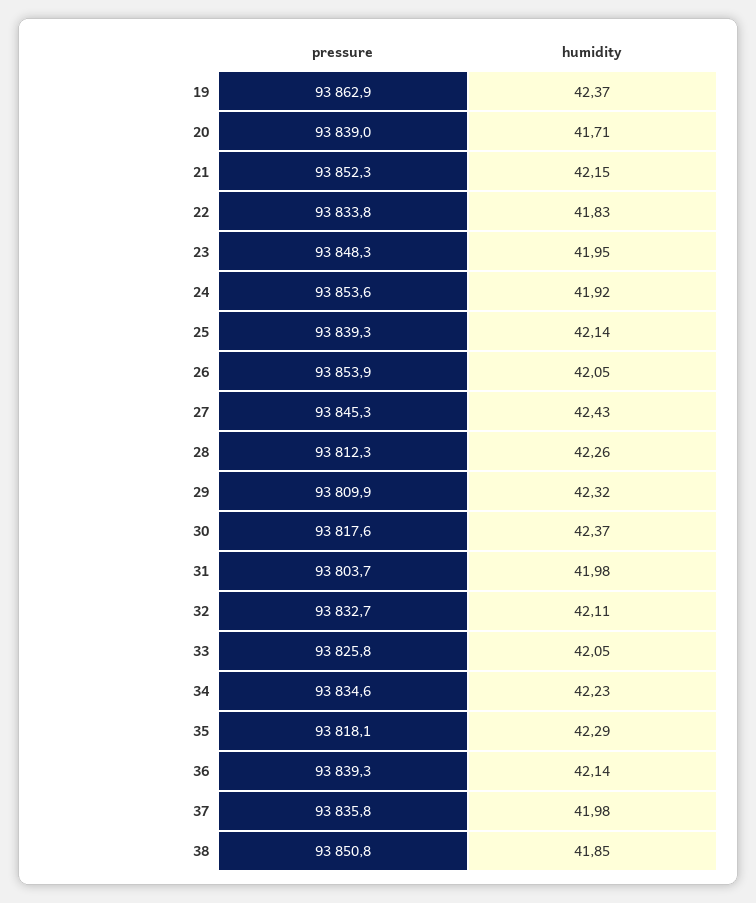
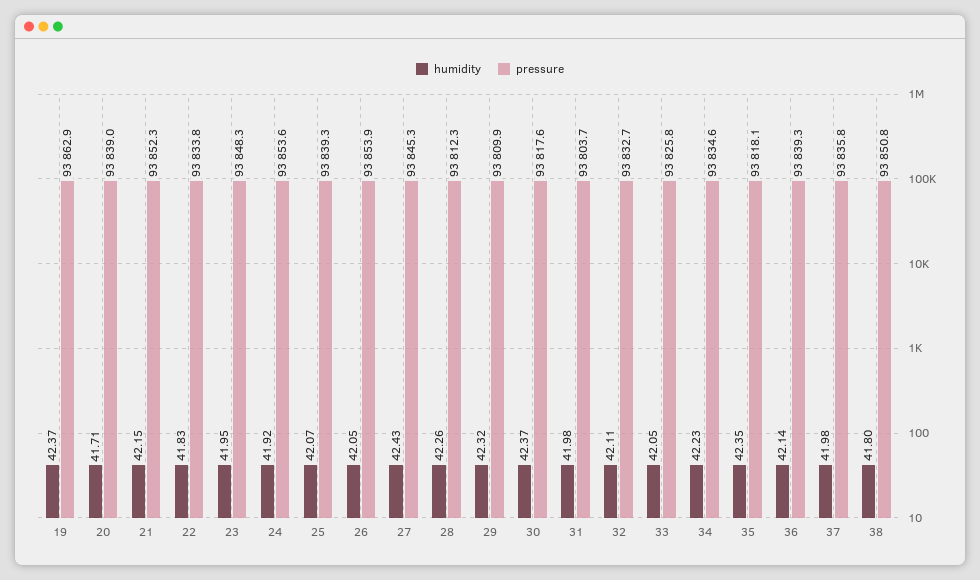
  {
    "pressure": {
      "19": 93862.9,
      "20": 93839,
      "21": 93852.3,
      "22": 93833.8,
      "23": 93848.3,
      "24": 93853.6,
      "25": 93839.3,
      "26": 93853.9,
      "27": 93845.3,
      "28": 93812.3,
      "29": 93809.9,
      "30": 93817.6,
      "31": 93803.7,
      "32": 93832.7,
      "33": 93825.8,
      "34": 93834.6,
      "35": 93818.1,
      "36": 93839.3,
      "37": 93835.8,
      "38": 93850.8
    },
    "humidity": {
      "19": 42.37,
      "20": 41.71,
      "21": 42.15,
      "22": 41.83,
      "23": 41.95,
      "24": 41.92,
-     "25": 42.14,
+     "25": 42.07,
      "26": 42.05,
      "27": 42.43,
      "28": 42.26,
      "29": 42.32,
      "30": 42.37,
      "31": 41.98,
      "32": 42.11,
      "33": 42.05,
      "34": 42.23,
-     "35": 42.29,
+     "35": 42.35,
      "36": 42.14,
      "37": 41.98,
-     "38": 41.85
+     "38": 41.8
    }
  }

